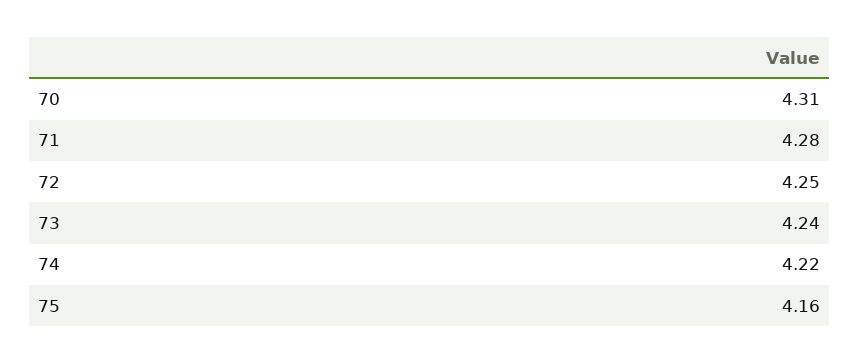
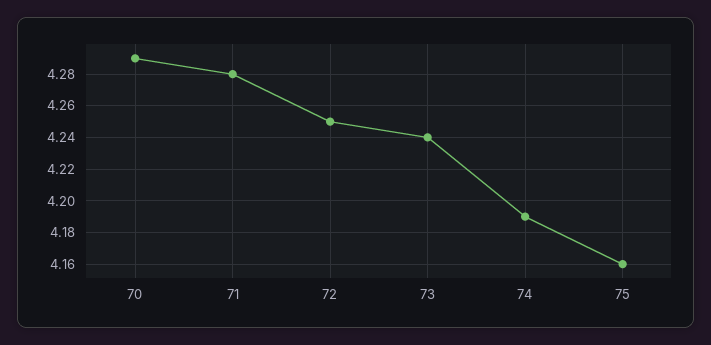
  {
-   "70": 4.31,
+   "70": 4.29,
    "71": 4.28,
    "72": 4.25,
    "73": 4.24,
-   "74": 4.22,
+   "74": 4.19,
    "75": 4.16
  }

